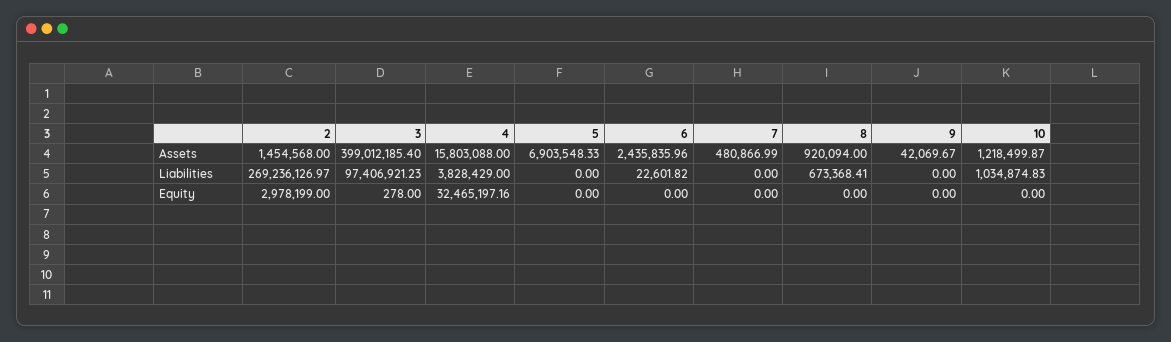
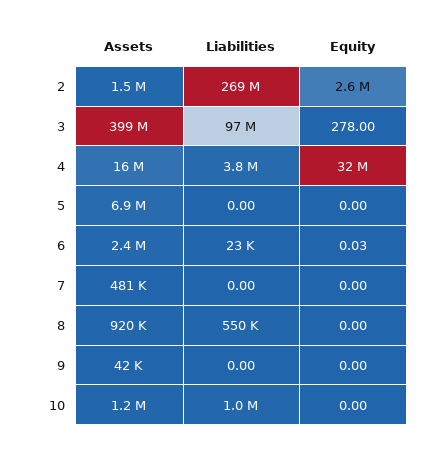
  {
    "2": {
      "Assets": 1454568,
      "Liabilities": 269236126.97,
-     "Equity": 2978199
+     "Equity": 2600000
    },
    "3": {
      "Assets": 399012185.4,
      "Liabilities": 97406921.23,
      "Equity": 278
    },
    "4": {
      "Assets": 15803088,
      "Liabilities": 3828429,
      "Equity": 32465197.16
    },
    "5": {
      "Assets": 6903548.33,
      "Liabilities": 0,
      "Equity": 0
    },
    "6": {
      "Assets": 2435835.96,
      "Liabilities": 22601.82,
-     "Equity": 0
+     "Equity": 0.03
    },
    "7": {
      "Assets": 480866.99,
      "Liabilities": 0,
      "Equity": 0
    },
    "8": {
      "Assets": 920094,
-     "Liabilities": 673368.41,
+     "Liabilities": 550000,
      "Equity": 0
    },
    "9": {
      "Assets": 42069.67,
      "Liabilities": 0,
      "Equity": 0
    },
    "10": {
      "Assets": 1218499.87,
      "Liabilities": 1034874.83,
      "Equity": 0
    }
  }

